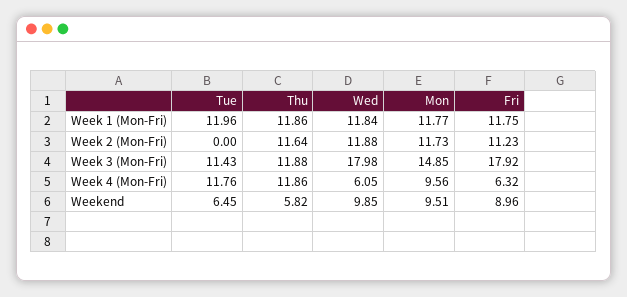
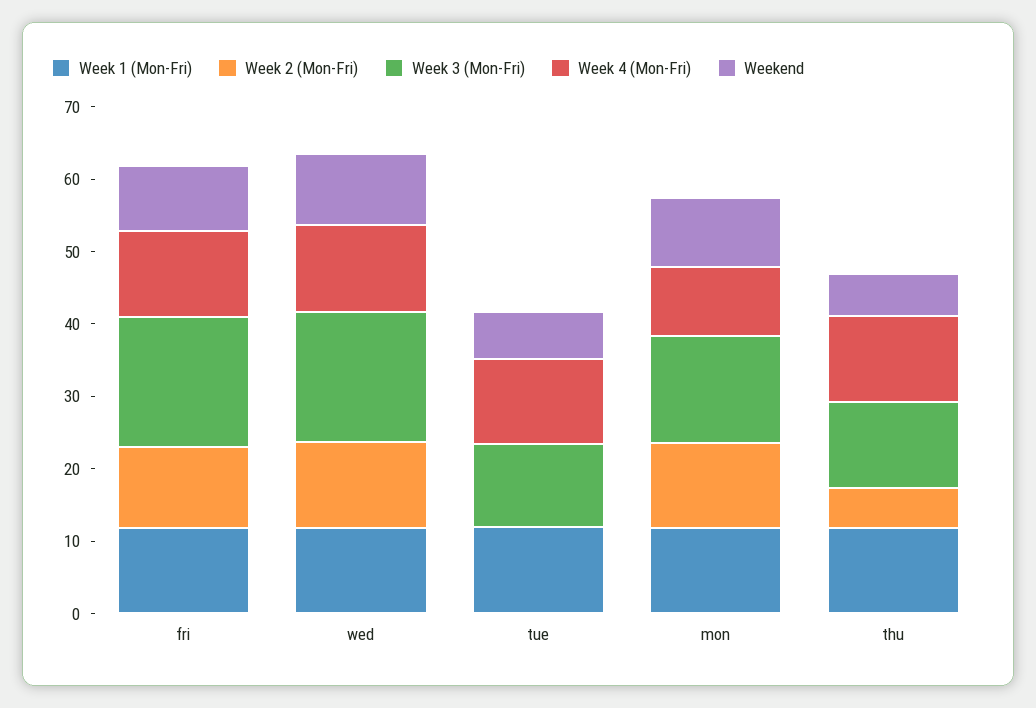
  {
    "Week 1 (Mon-Fri)": {
      "Tue": 11.96,
      "Thu": 11.86,
      "Wed": 11.84,
      "Mon": 11.77,
      "Fri": 11.75
    },
    "Week 2 (Mon-Fri)": {
      "Tue": 0,
-     "Thu": 11.64,
+     "Thu": 6,
      "Wed": 11.88,
      "Mon": 11.73,
      "Fri": 11.23
    },
    "Week 3 (Mon-Fri)": {
      "Tue": 11.43,
      "Thu": 11.88,
      "Wed": 17.98,
      "Mon": 14.85,
      "Fri": 17.92
    },
    "Week 4 (Mon-Fri)": {
      "Tue": 11.76,
      "Thu": 11.86,
-     "Wed": 6.05,
+     "Wed": 12,
      "Mon": 9.56,
-     "Fri": 6.32
+     "Fri": 12
    },
    "Weekend": {
      "Tue": 6.45,
      "Thu": 5.82,
      "Wed": 9.85,
      "Mon": 9.51,
      "Fri": 8.96
    }
  }

